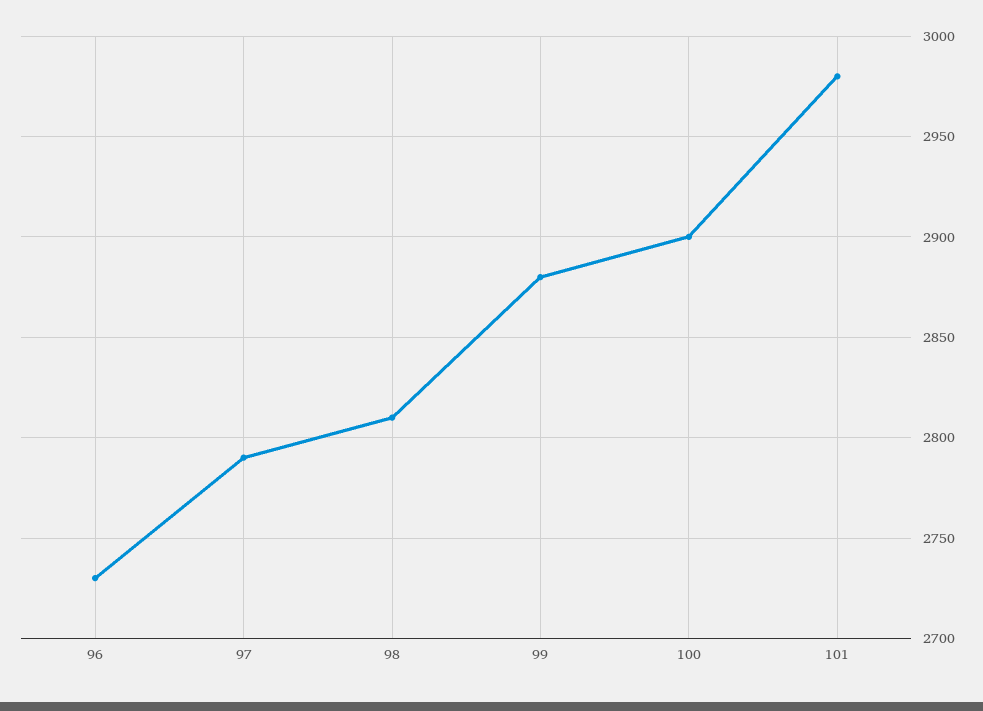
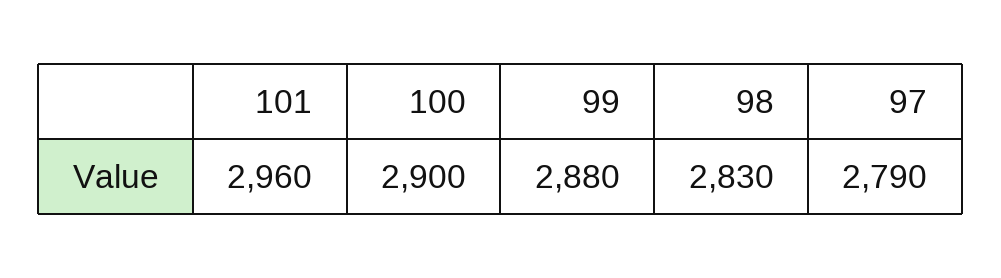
  {
-   "96": 2730,
    "97": 2790,
-   "98": 2810,
+   "98": 2830,
    "99": 2880,
    "100": 2900,
-   "101": 2980
+   "101": 2960
  }

